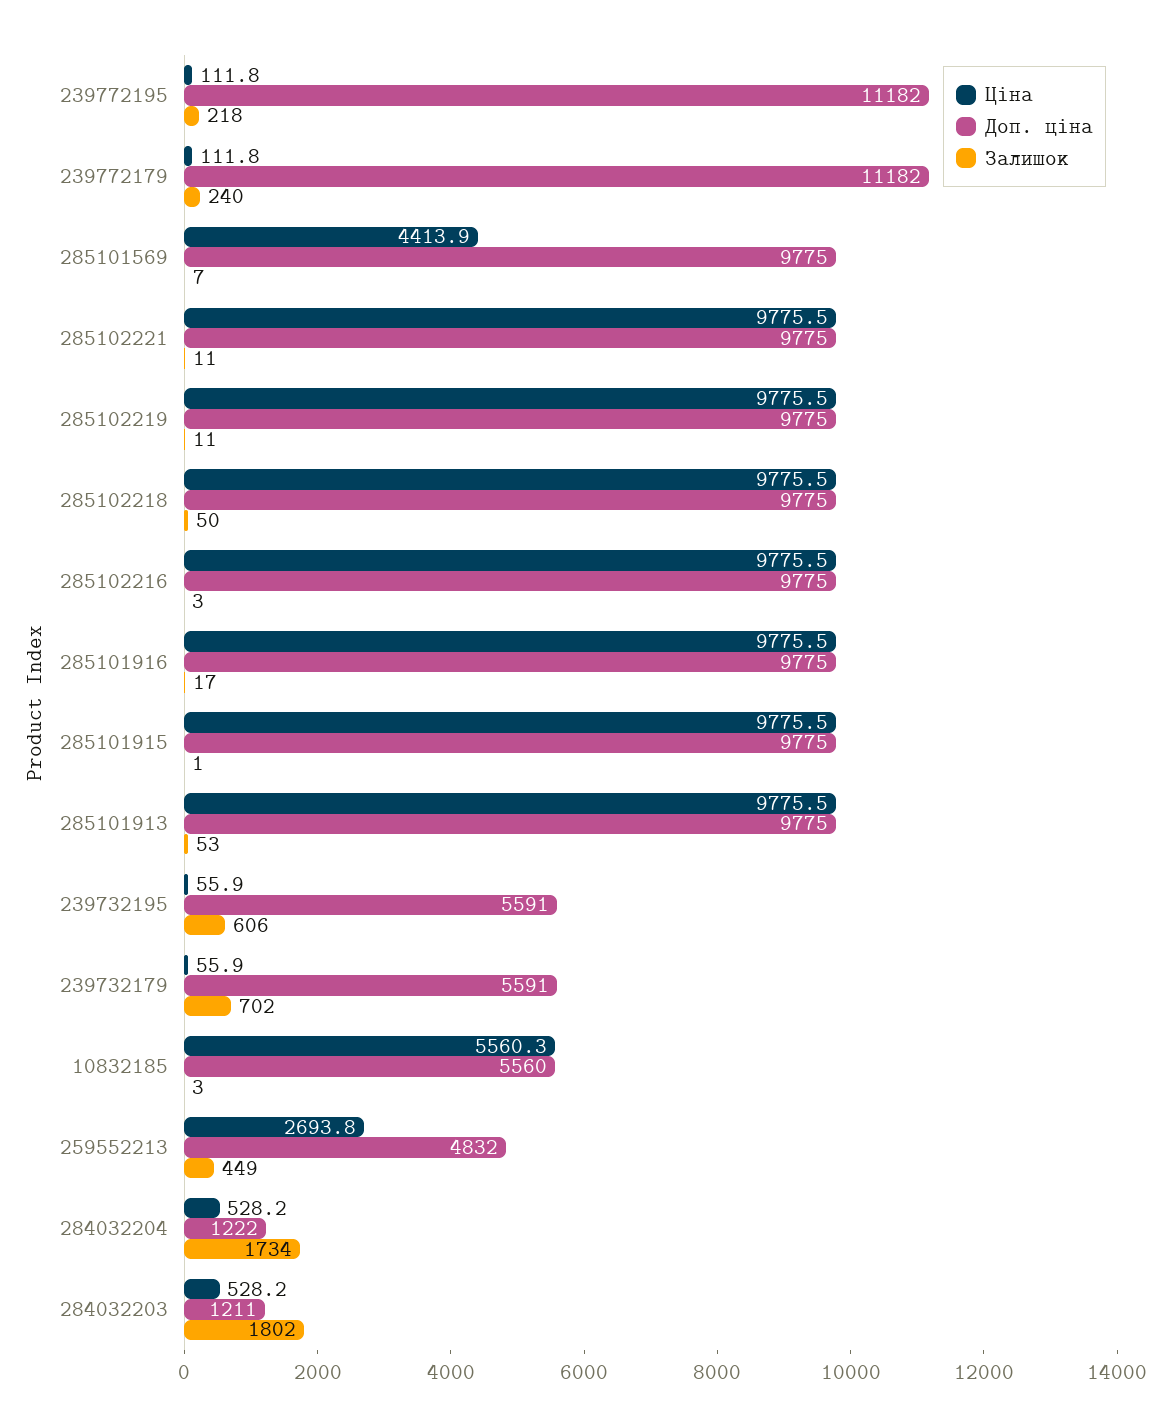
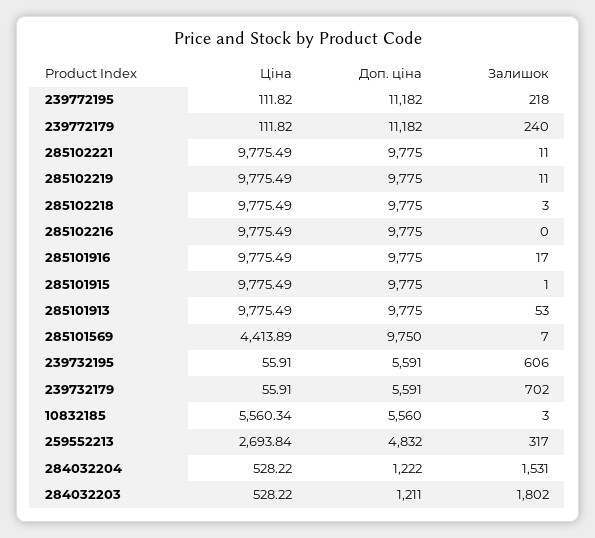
  {
    "Ціна": {
      "239772195": 111.82,
      "239772179": 111.82,
      "285101569": 4413.89,
      "285102221": 9775.49,
      "285102219": 9775.49,
      "285102218": 9775.49,
      "285102216": 9775.49,
      "285101916": 9775.49,
      "285101915": 9775.49,
      "285101913": 9775.49,
      "239732195": 55.91,
      "239732179": 55.91,
      "10832185": 5560.34,
      "259552213": 2693.84,
      "284032204": 528.22,
      "284032203": 528.22
    },
    "Доп. ціна": {
      "239772195": 11182,
      "239772179": 11182,
-     "285101569": 9775,
+     "285101569": 9750,
      "285102221": 9775,
      "285102219": 9775,
      "285102218": 9775,
      "285102216": 9775,
      "285101916": 9775,
      "285101915": 9775,
      "285101913": 9775,
      "239732195": 5591,
      "239732179": 5591,
      "10832185": 5560,
      "259552213": 4832,
      "284032204": 1222,
      "284032203": 1211
    },
    "Залишок": {
      "239772195": 218,
      "239772179": 240,
      "285101569": 7,
      "285102221": 11,
      "285102219": 11,
-     "285102218": 50,
+     "285102218": 3,
-     "285102216": 3,
+     "285102216": 0,
      "285101916": 17,
      "285101915": 1,
      "285101913": 53,
      "239732195": 606,
      "239732179": 702,
      "10832185": 3,
-     "259552213": 449,
+     "259552213": 317,
-     "284032204": 1734,
+     "284032204": 1531,
      "284032203": 1802
    }
  }

